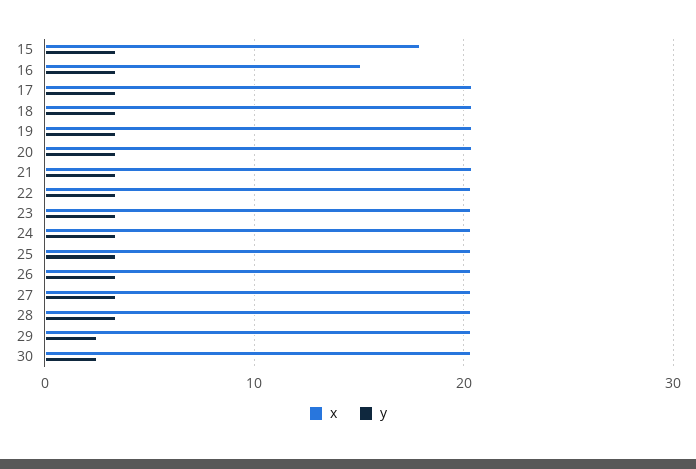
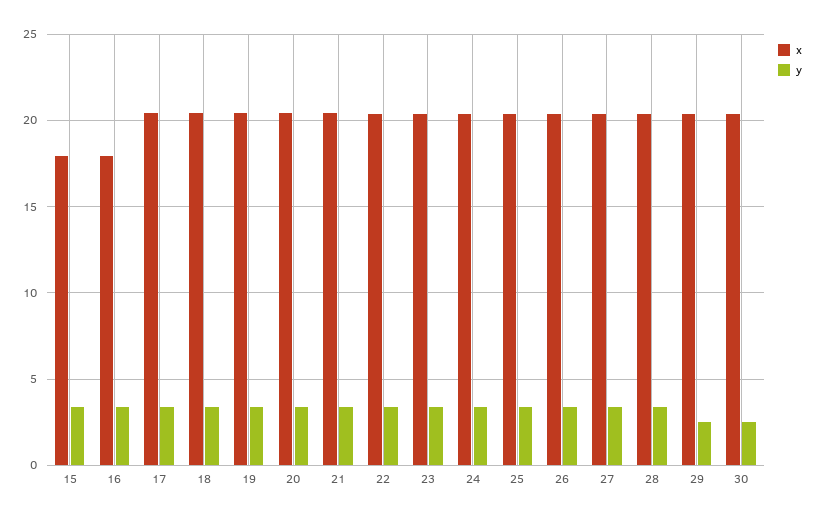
  {
    "x": {
      "15": 18,
-     "16": 15,
+     "16": 18,
      "17": 20.5,
      "18": 20.5,
      "19": 20.5,
      "20": 20.5,
      "21": 20.5,
      "22": 20.5,
      "23": 20.5,
      "24": 20.5,
      "25": 20.5,
      "26": 20.5,
      "27": 20.5,
      "28": 20.5,
      "29": 20.5,
      "30": 20.5
    },
    "y": {
      "15": 3.5,
      "16": 3.5,
      "17": 3.5,
      "18": 3.5,
      "19": 3.5,
      "20": 3.5,
      "21": 3.5,
      "22": 3.5,
      "23": 3.5,
      "24": 3.5,
      "25": 3.5,
      "26": 3.5,
      "27": 3.5,
      "28": 3.5,
      "29": 2.5,
      "30": 2.5
    }
  }

